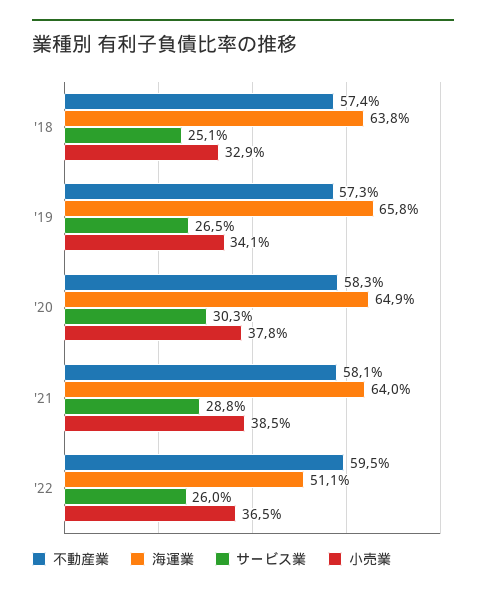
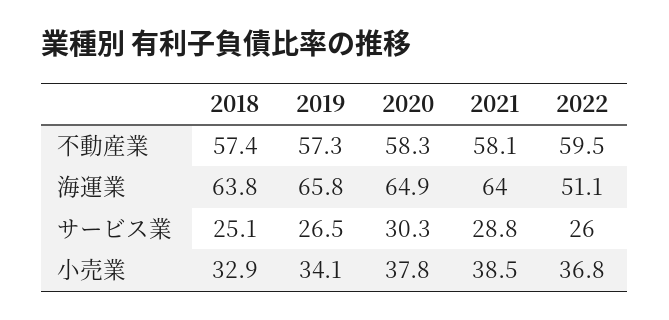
  {
    "不動産業": {
      "'18": 57.4,
      "'19": 57.3,
      "'20": 58.3,
      "'21": 58.1,
      "'22": 59.5
    },
    "海運業": {
      "'18": 63.8,
      "'19": 65.8,
      "'20": 64.9,
      "'21": 64,
      "'22": 51.1
    },
    "サービス業": {
      "'18": 25.1,
      "'19": 26.5,
      "'20": 30.3,
      "'21": 28.8,
      "'22": 26
    },
    "小売業": {
      "'18": 32.9,
      "'19": 34.1,
      "'20": 37.8,
      "'21": 38.5,
-     "'22": 36.5
+     "'22": 36.8
    }
  }

